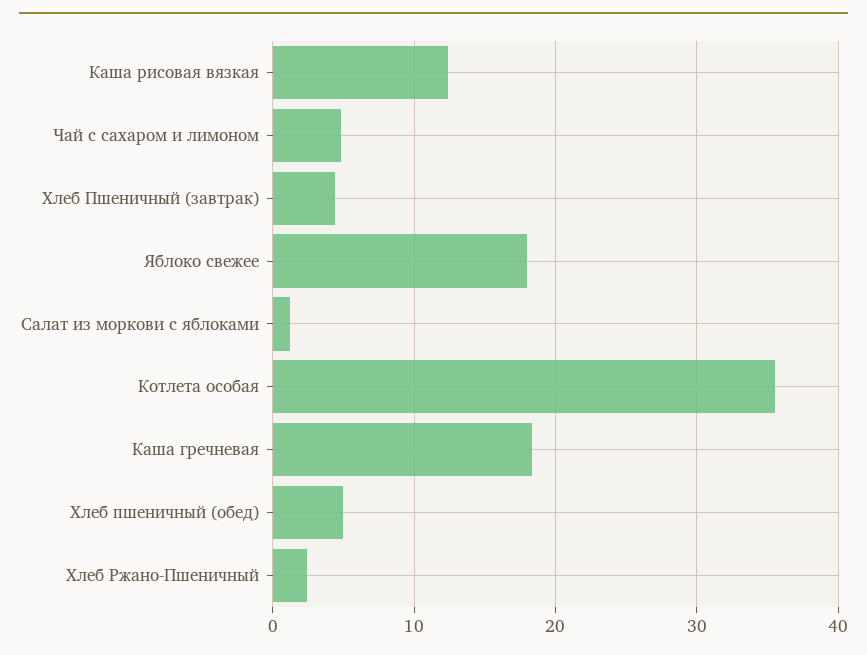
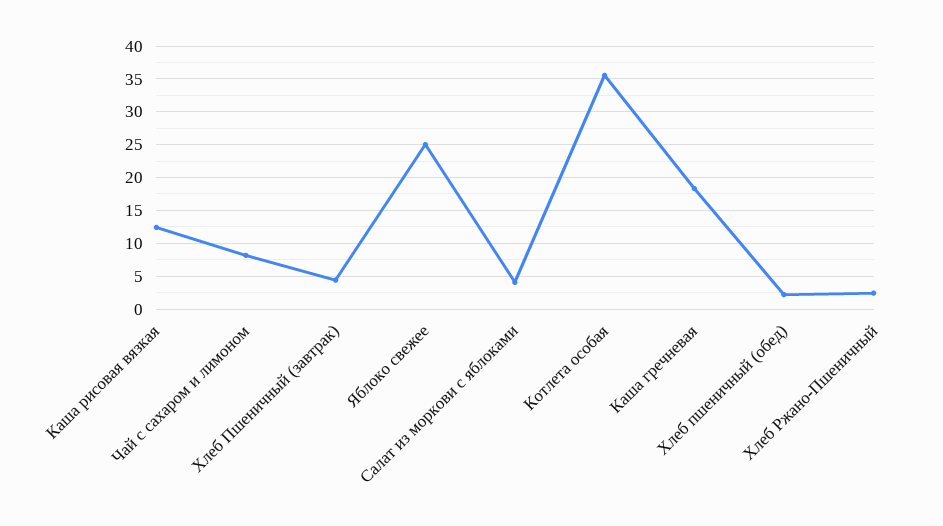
  {
    "Каша рисовая вязкая": 12,
-   "Чай с сахаром и лимоном": 5,
+   "Чай с сахаром и лимоном": 8,
    "Хлеб Пшеничный (завтрак)": 4,
-   "Яблоко свежее": 18,
+   "Яблоко свежее": 25,
-   "Салат из моркови с яблоками": 1,
+   "Салат из моркови с яблоками": 4,
    "Котлета особая": 36,
    "Каша гречневая": 18,
-   "Хлеб пшеничный (обед)": 5,
+   "Хлеб пшеничный (обед)": 2,
    "Хлеб Ржано-Пшеничный": 2
  }

